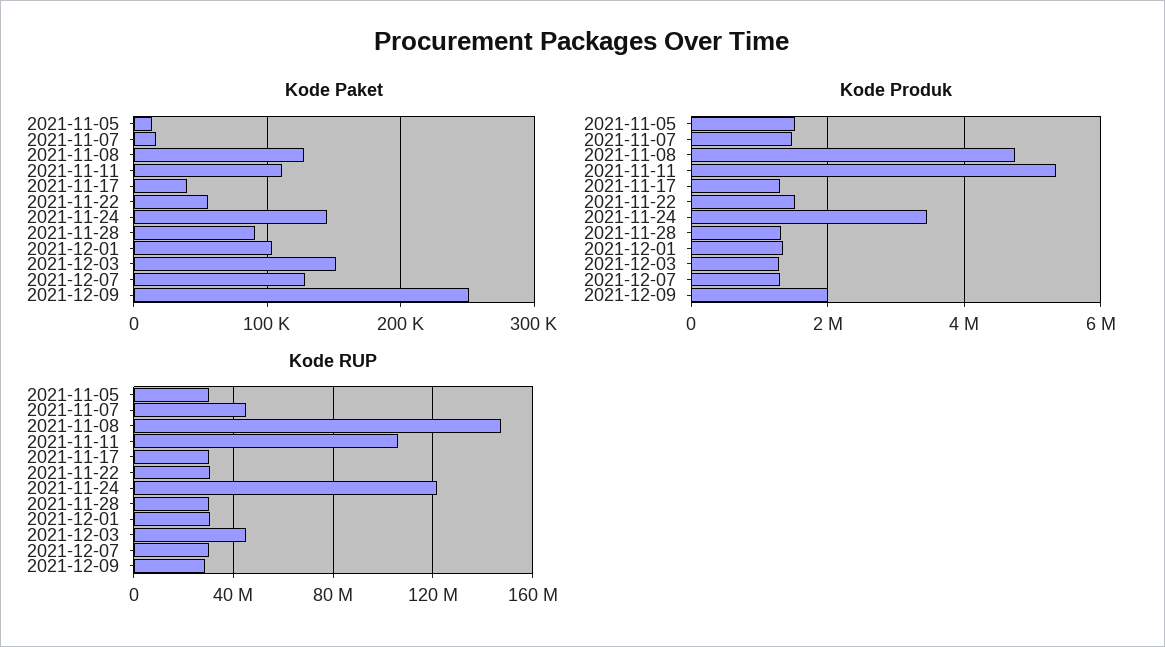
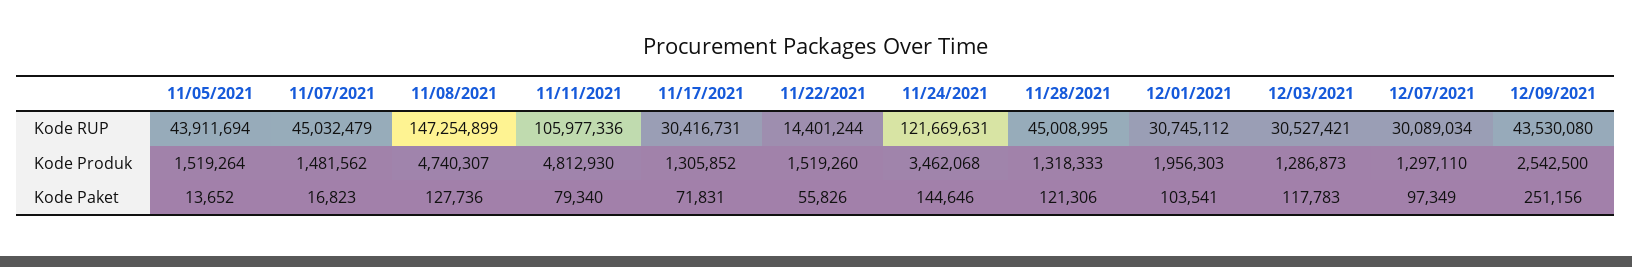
  {
    "Kode Paket": {
      "2021-11-05": 13652,
      "2021-11-07": 16823,
      "2021-11-08": 127736,
-     "2021-11-11": 110000,
+     "2021-11-11": 79340,
-     "2021-11-17": 40000,
+     "2021-11-17": 71831,
      "2021-11-22": 55826,
      "2021-11-24": 144646,
-     "2021-11-28": 90000,
+     "2021-11-28": 121306,
      "2021-12-01": 103541,
-     "2021-12-03": 150000,
+     "2021-12-03": 117783,
-     "2021-12-07": 130000,
+     "2021-12-07": 97349,
      "2021-12-09": 251156
    },
    "Kode Produk": {
      "2021-11-05": 1519264,
      "2021-11-07": 1481562,
      "2021-11-08": 4740307,
-     "2021-11-11": 5400000,
+     "2021-11-11": 4812930,
      "2021-11-17": 1305852,
      "2021-11-22": 1519260,
      "2021-11-24": 3462068,
      "2021-11-28": 1318333,
-     "2021-12-01": 1400000,
+     "2021-12-01": 1956303,
      "2021-12-03": 1286873,
      "2021-12-07": 1297110,
-     "2021-12-09": 2000000
+     "2021-12-09": 2542500
    },
    "Kode RUP": {
-     "2021-11-05": 30000000,
+     "2021-11-05": 43911694,
      "2021-11-07": 45032479,
      "2021-11-08": 147254899,
      "2021-11-11": 105977336,
      "2021-11-17": 30416731,
-     "2021-11-22": 30000000,
+     "2021-11-22": 14401244,
      "2021-11-24": 121669631,
-     "2021-11-28": 30000000,
+     "2021-11-28": 45008995,
      "2021-12-01": 30745112,
-     "2021-12-03": 45000000,
+     "2021-12-03": 30527421,
      "2021-12-07": 30089034,
-     "2021-12-09": 30000000
+     "2021-12-09": 43530080
    }
  }

